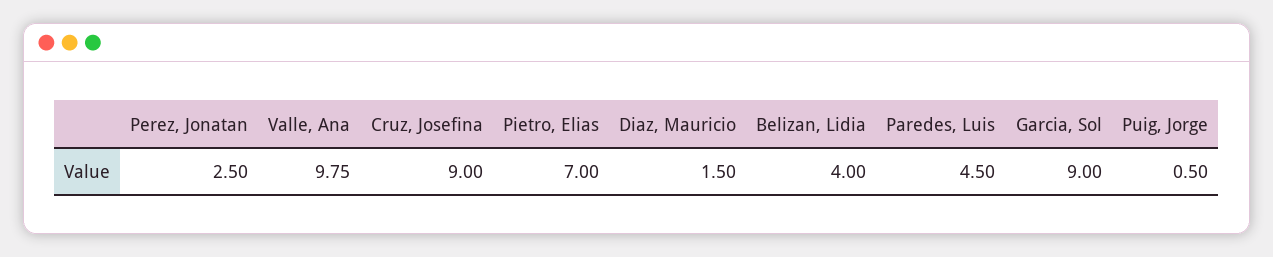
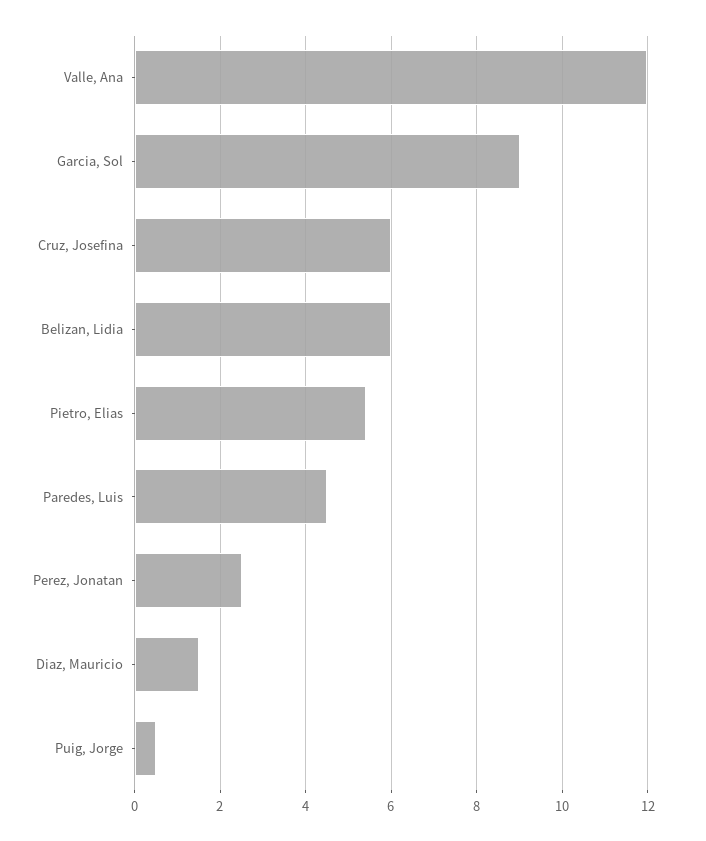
  {
    "Perez, Jonatan": 2.5,
-   "Valle, Ana": 9.75,
+   "Valle, Ana": 12,
-   "Cruz, Josefina": 9,
+   "Cruz, Josefina": 6,
-   "Pietro, Elias": 7,
+   "Pietro, Elias": 5.4,
    "Diaz, Mauricio": 1.5,
-   "Belizan, Lidia": 4,
+   "Belizan, Lidia": 6,
    "Paredes, Luis": 4.5,
    "Garcia, Sol": 9,
    "Puig, Jorge": 0.5
  }

